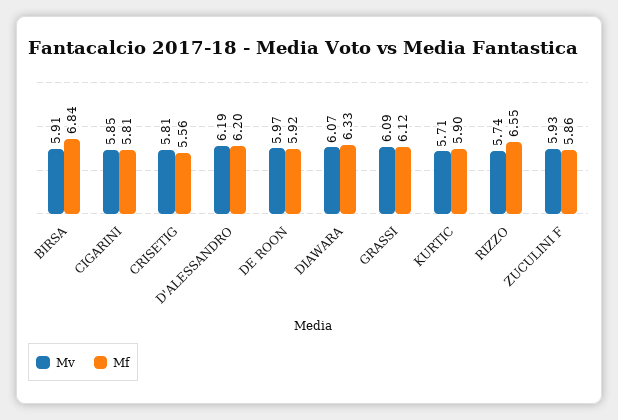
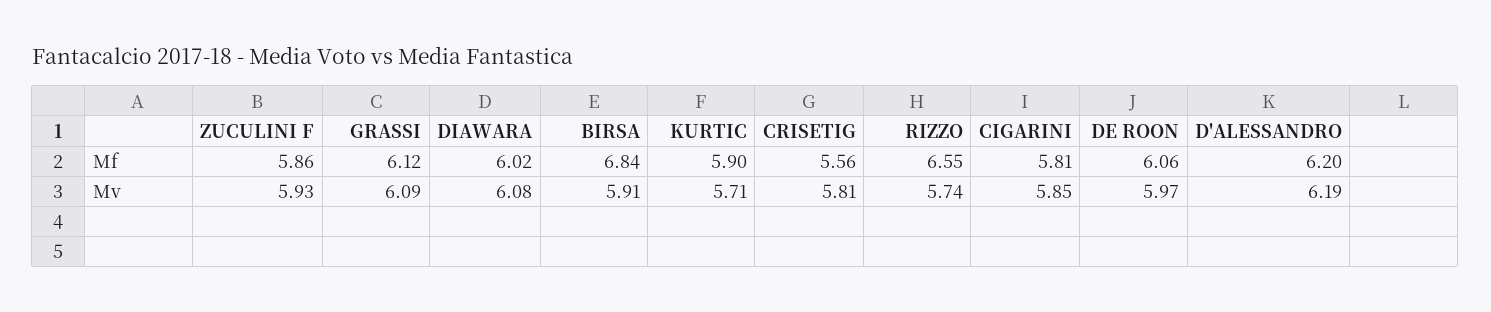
  {
    "Mv": {
      "BIRSA": 5.91,
      "CIGARINI": 5.85,
      "CRISETIG": 5.81,
      "D'ALESSANDRO": 6.19,
      "DE ROON": 5.97,
-     "DIAWARA": 6.07,
+     "DIAWARA": 6.08,
      "GRASSI": 6.09,
      "KURTIC": 5.71,
      "RIZZO": 5.74,
      "ZUCULINI F": 5.93
    },
    "Mf": {
      "BIRSA": 6.84,
      "CIGARINI": 5.81,
      "CRISETIG": 5.56,
      "D'ALESSANDRO": 6.2,
-     "DE ROON": 5.92,
+     "DE ROON": 6.06,
-     "DIAWARA": 6.33,
+     "DIAWARA": 6.02,
      "GRASSI": 6.12,
      "KURTIC": 5.9,
      "RIZZO": 6.55,
      "ZUCULINI F": 5.86
    }
  }

